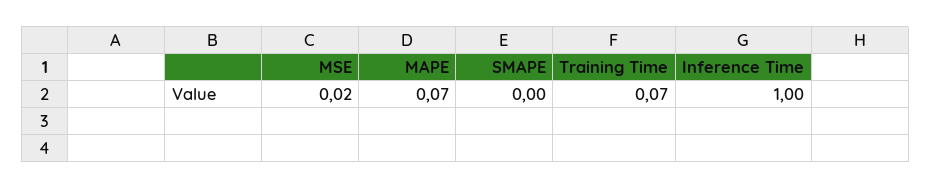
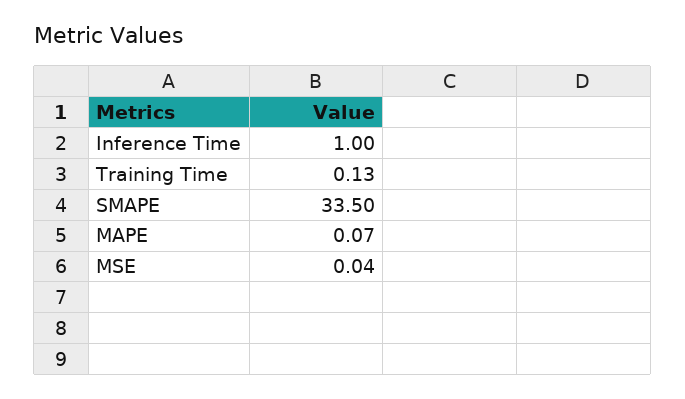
  {
-   "MSE": 0.02,
+   "MSE": 0.04,
    "MAPE": 0.07,
-   "SMAPE": 0,
+   "SMAPE": 33.5,
-   "Training Time": 0.07,
+   "Training Time": 0.13,
    "Inference Time": 1
  }

